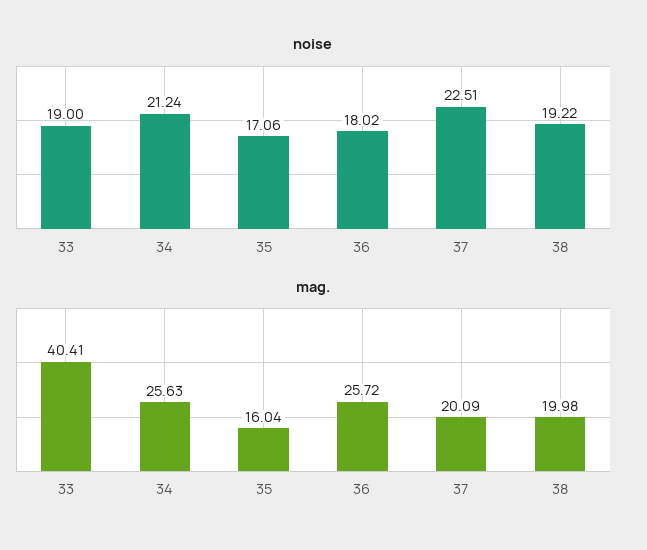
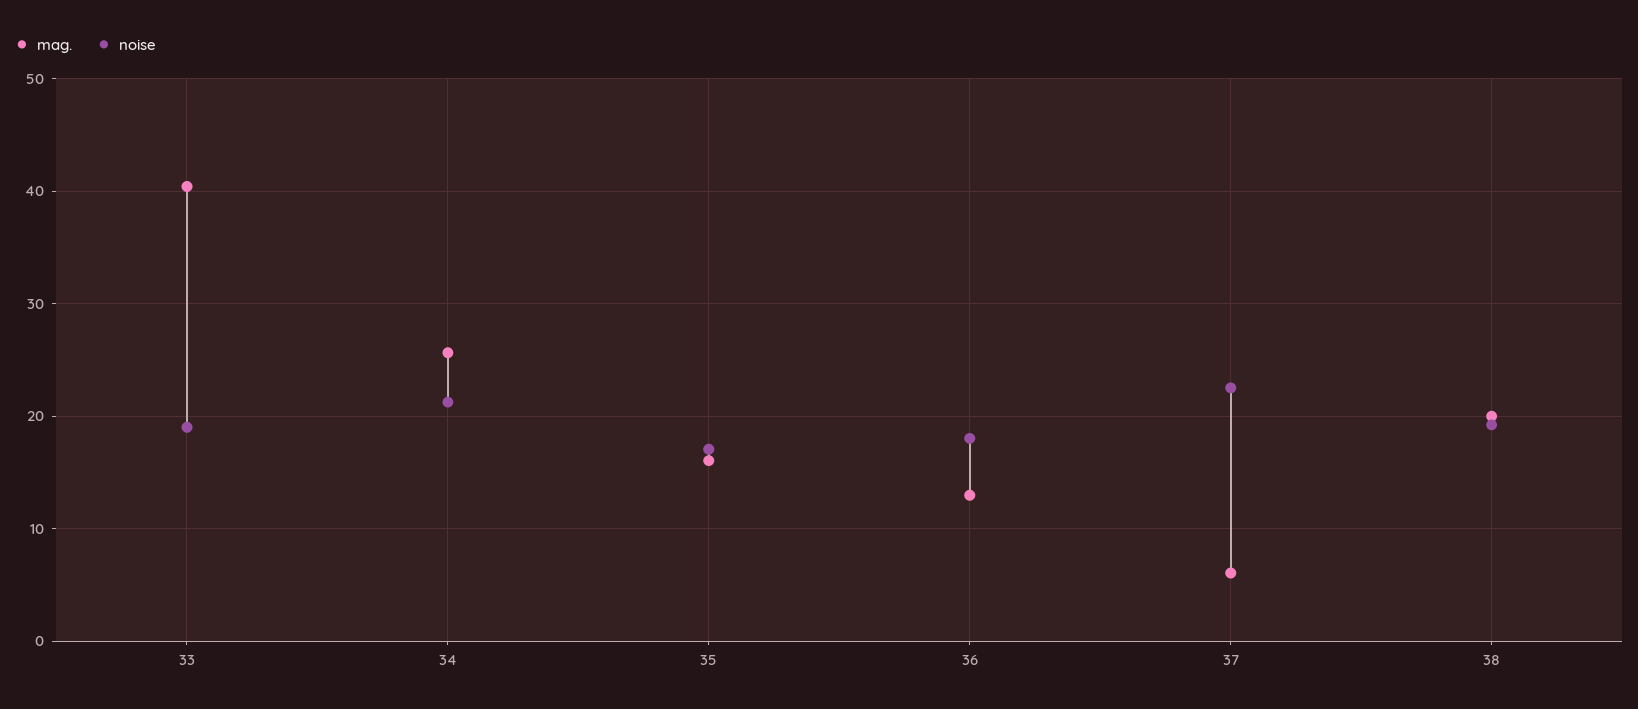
  {
    "noise": {
      "33": 19,
      "34": 21.24,
      "35": 17.06,
      "36": 18.02,
      "37": 22.51,
      "38": 19.22
    },
    "mag.": {
      "33": 40.41,
      "34": 25.63,
      "35": 16.04,
-     "36": 25.72,
+     "36": 13,
-     "37": 20.09,
+     "37": 6,
      "38": 19.98
    }
  }

